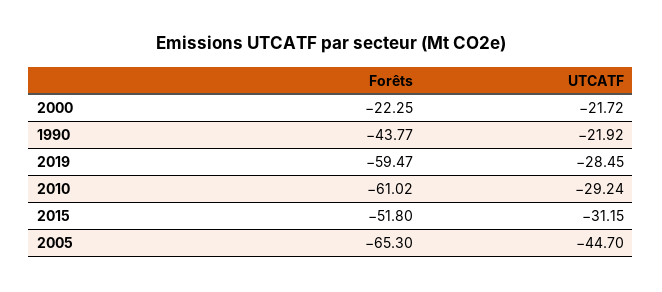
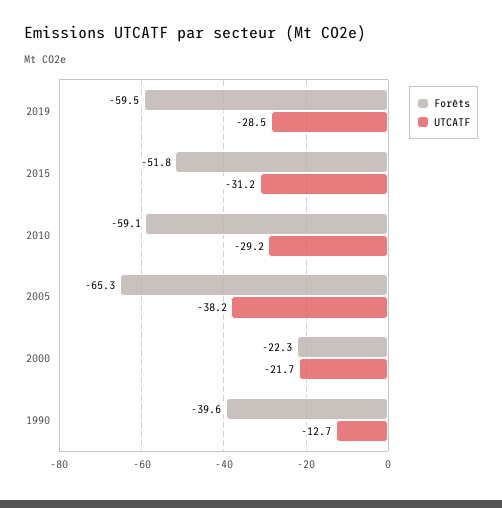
  {
    "Forêts": {
      "2000": -22.25,
-     "1990": -43.77,
+     "1990": -39.6,
      "2019": -59.47,
-     "2010": -61.02,
+     "2010": -59.1,
      "2015": -51.8,
      "2005": -65.3
    },
    "UTCATF": {
      "2000": -21.72,
-     "1990": -21.92,
+     "1990": -12.7,
      "2019": -28.45,
      "2010": -29.24,
      "2015": -31.15,
-     "2005": -44.7
+     "2005": -38.2
    }
  }

